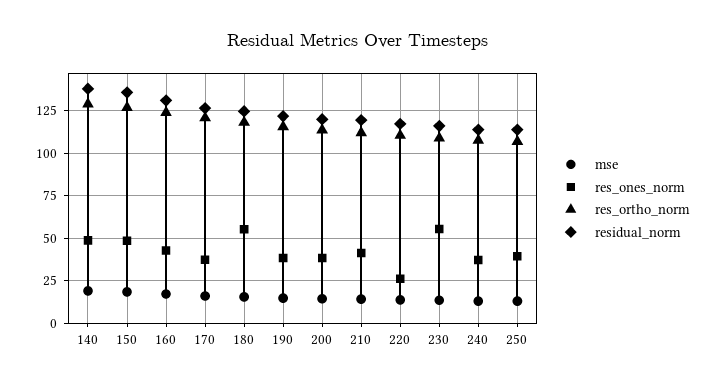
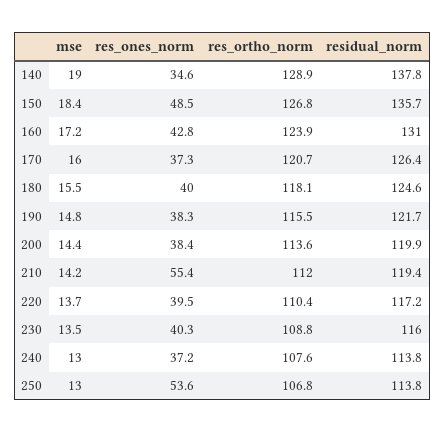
  {
    "mse": {
      "140": 19,
      "150": 18.4,
      "160": 17.2,
      "170": 16,
      "180": 15.5,
      "190": 14.8,
      "200": 14.4,
      "210": 14.2,
      "220": 13.7,
      "230": 13.5,
      "240": 13,
      "250": 13
    },
    "res_ones_norm": {
-     "140": 50,
+     "140": 34.6,
      "150": 48.5,
      "160": 42.8,
      "170": 37.3,
-     "180": 55,
+     "180": 40,
      "190": 38.3,
      "200": 38.4,
-     "210": 40,
+     "210": 55.4,
-     "220": 25,
+     "220": 39.5,
-     "230": 55,
+     "230": 40.3,
      "240": 37.2,
-     "250": 40
+     "250": 53.6
    },
    "res_ortho_norm": {
      "140": 128.9,
      "150": 126.8,
      "160": 123.9,
      "170": 120.7,
      "180": 118.1,
      "190": 115.5,
      "200": 113.6,
      "210": 112,
      "220": 110.4,
      "230": 108.8,
      "240": 107.6,
      "250": 106.8
    },
    "residual_norm": {
      "140": 137.8,
      "150": 135.7,
      "160": 131,
      "170": 126.4,
      "180": 124.6,
      "190": 121.7,
      "200": 119.9,
      "210": 119.4,
      "220": 117.2,
      "230": 116,
      "240": 113.8,
      "250": 113.8
    }
  }

